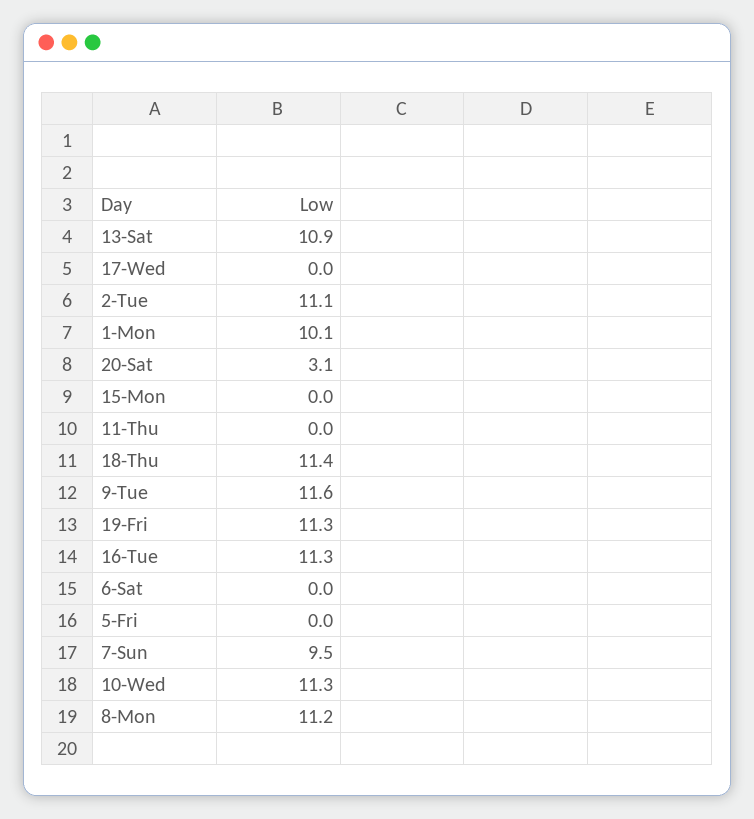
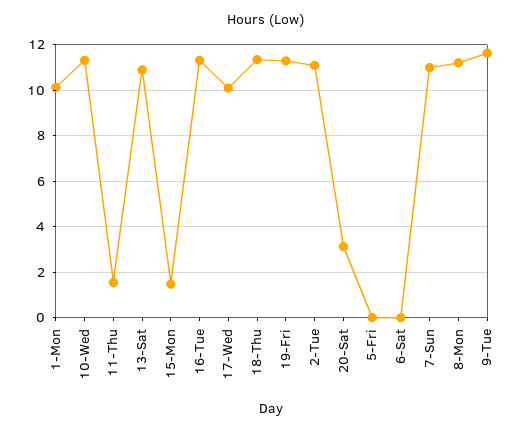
  {
    "13-Sat": 10.9,
-   "17-Wed": 0,
+   "17-Wed": 10,
    "2-Tue": 11.1,
    "1-Mon": 10.1,
    "20-Sat": 3.1,
-   "15-Mon": 0,
+   "15-Mon": 1.5,
-   "11-Thu": 0,
+   "11-Thu": 1.5,
    "18-Thu": 11.4,
    "9-Tue": 11.6,
    "19-Fri": 11.3,
    "16-Tue": 11.3,
    "6-Sat": 0,
    "5-Fri": 0,
-   "7-Sun": 9.5,
+   "7-Sun": 11,
    "10-Wed": 11.3,
    "8-Mon": 11.2
  }

